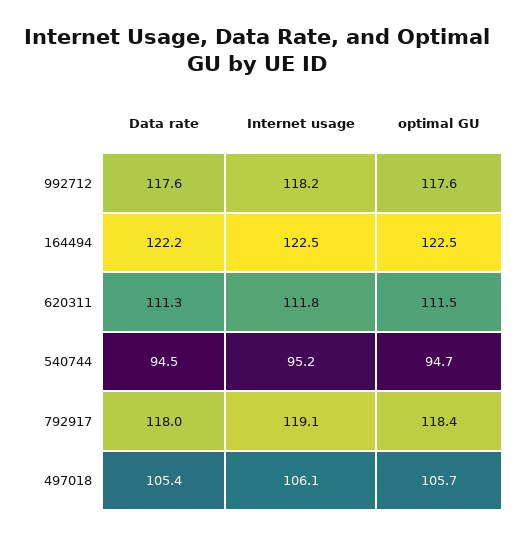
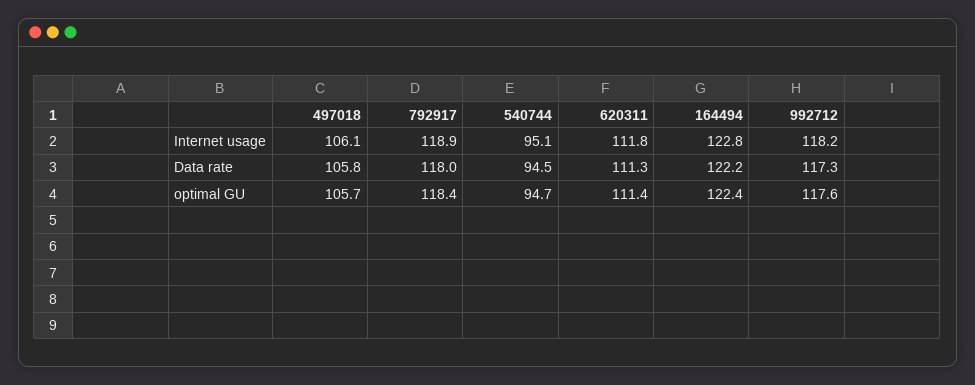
  {
    "Data rate": {
-     "992712": 117.6,
+     "992712": 117.3,
      "164494": 122.2,
      "620311": 111.3,
      "540744": 94.5,
      "792917": 118,
-     "497018": 105.4
+     "497018": 105.8
    },
    "Internet usage": {
      "992712": 118.2,
-     "164494": 122.5,
+     "164494": 122.8,
      "620311": 111.8,
-     "540744": 95.2,
+     "540744": 95.1,
-     "792917": 119.1,
+     "792917": 118.9,
      "497018": 106.1
    },
    "optimal GU": {
      "992712": 117.6,
-     "164494": 122.5,
+     "164494": 122.4,
-     "620311": 111.5,
+     "620311": 111.4,
      "540744": 94.7,
      "792917": 118.4,
      "497018": 105.7
    }
  }

